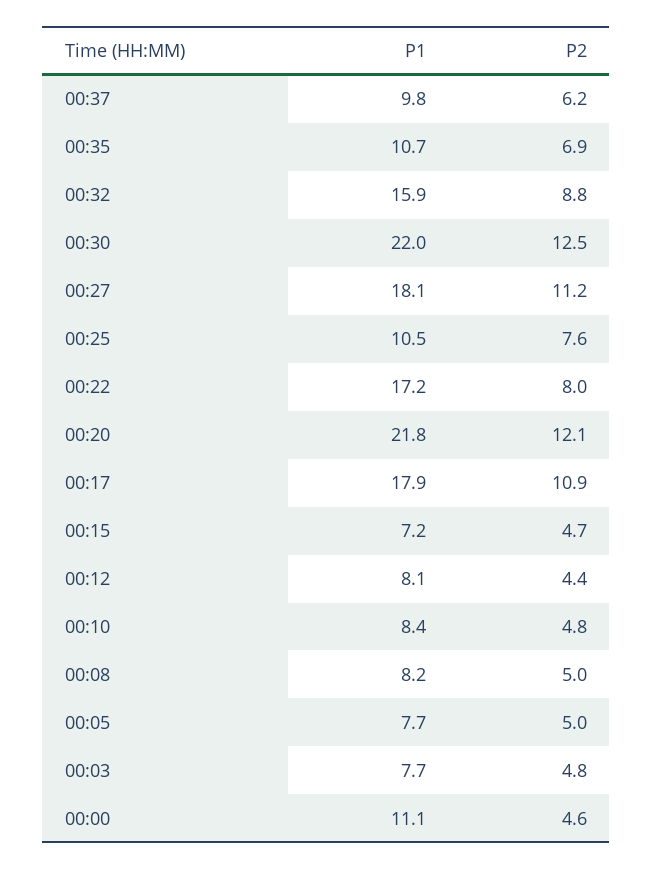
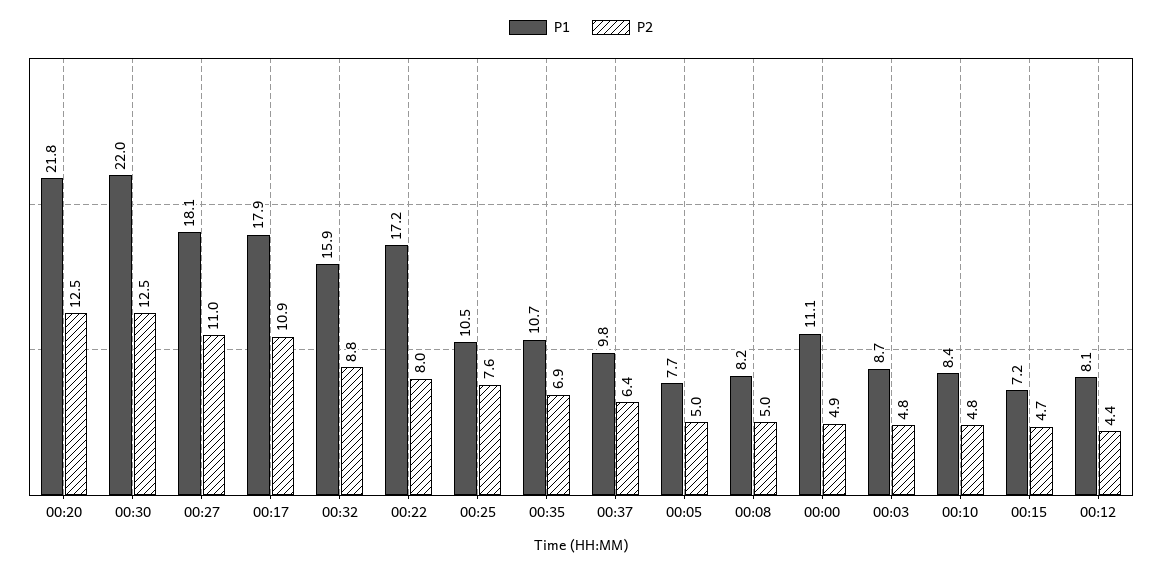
  {
    "P1": {
      "00:37": 9.8,
      "00:35": 10.7,
      "00:32": 15.9,
      "00:30": 22,
      "00:27": 18.1,
      "00:25": 10.5,
      "00:22": 17.2,
      "00:20": 21.8,
      "00:17": 17.9,
      "00:15": 7.2,
      "00:12": 8.1,
      "00:10": 8.4,
      "00:08": 8.2,
      "00:05": 7.7,
-     "00:03": 7.7,
+     "00:03": 8.7,
      "00:00": 11.1
    },
    "P2": {
-     "00:37": 6.2,
+     "00:37": 6.4,
      "00:35": 6.9,
      "00:32": 8.8,
      "00:30": 12.5,
-     "00:27": 11.2,
+     "00:27": 11,
      "00:25": 7.6,
      "00:22": 8,
-     "00:20": 12.1,
+     "00:20": 12.5,
      "00:17": 10.9,
      "00:15": 4.7,
      "00:12": 4.4,
      "00:10": 4.8,
      "00:08": 5,
      "00:05": 5,
      "00:03": 4.8,
-     "00:00": 4.6
+     "00:00": 4.9
    }
  }

